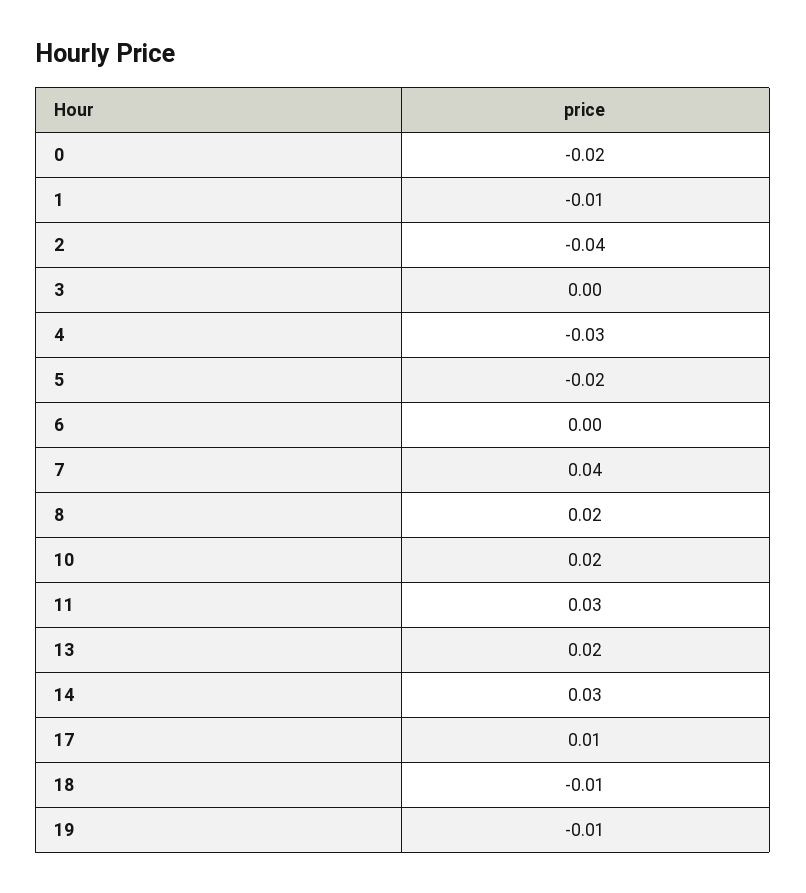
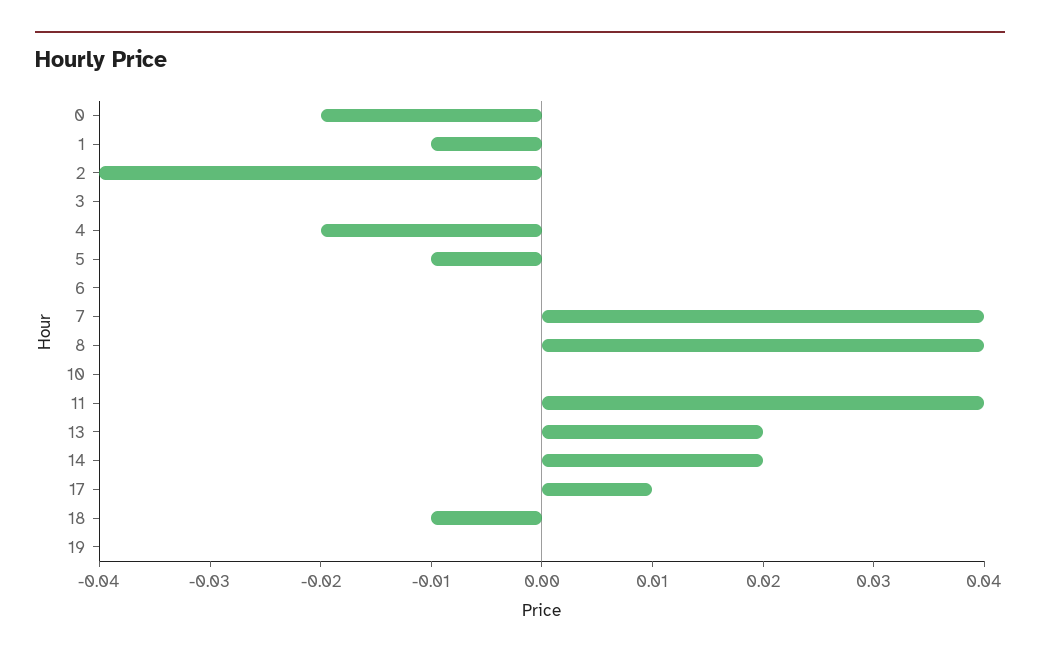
  {
    "0": -0.02,
    "1": -0.01,
    "2": -0.04,
    "3": 0,
-   "4": -0.03,
+   "4": -0.02,
-   "5": -0.02,
+   "5": -0.01,
    "6": 0,
    "7": 0.04,
-   "8": 0.02,
+   "8": 0.04,
-   "10": 0.02,
+   "10": 0,
-   "11": 0.03,
+   "11": 0.04,
    "13": 0.02,
-   "14": 0.03,
+   "14": 0.02,
    "17": 0.01,
    "18": -0.01,
-   "19": -0.01
+   "19": 0
  }

